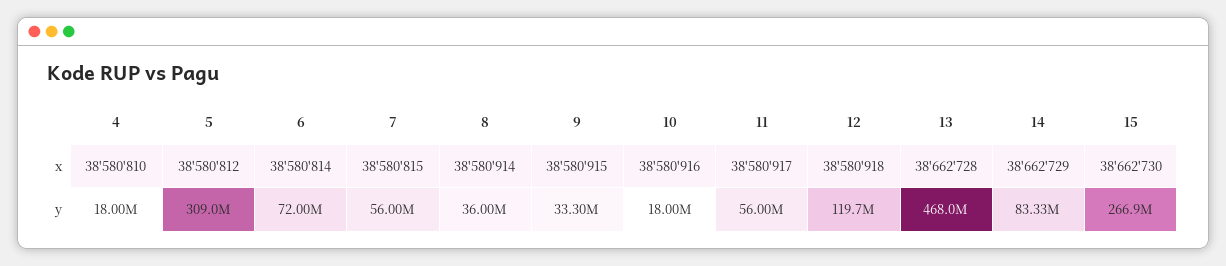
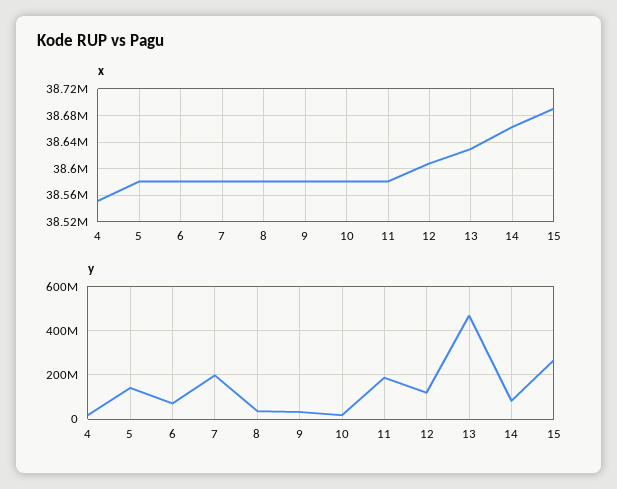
  {
    "x": {
-     "4": 38580810,
+     "4": 38550000,
      "5": 38580812,
      "6": 38580814,
      "7": 38580815,
      "8": 38580914,
      "9": 38580915,
      "10": 38580916,
      "11": 38580917,
-     "12": 38580918,
+     "12": 38610000,
-     "13": 38662728,
+     "13": 38630000,
      "14": 38662729,
-     "15": 38662730
+     "15": 38690000
    },
    "y": {
      "4": 18000000,
-     "5": 309000000,
+     "5": 150000000,
      "6": 72000000,
-     "7": 56000000,
+     "7": 200000000,
      "8": 36000000,
      "9": 33300000,
      "10": 18000000,
-     "11": 56000000,
+     "11": 200000000,
      "12": 119700000,
      "13": 468000000,
      "14": 83330000,
      "15": 266900000
    }
  }

